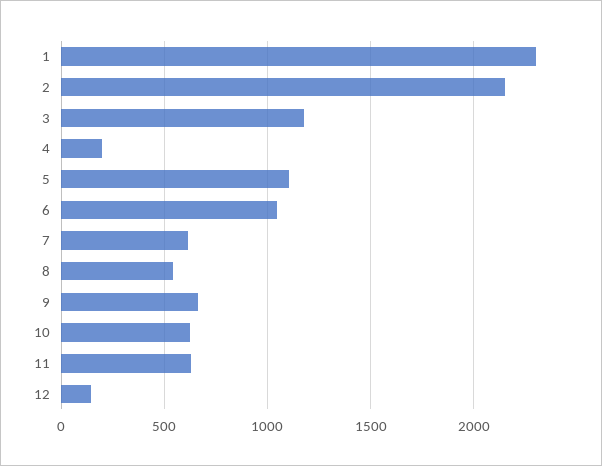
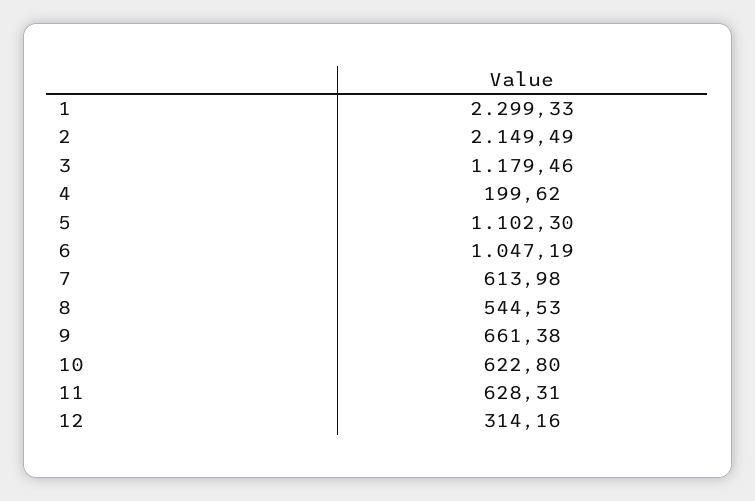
  {
    "1": 2299.33,
    "2": 2149.49,
    "3": 1179.46,
    "4": 199.62,
    "5": 1102.3,
    "6": 1047.19,
    "7": 613.98,
    "8": 544.53,
    "9": 661.38,
    "10": 622.8,
    "11": 628.31,
-   "12": 150
+   "12": 314.16
  }

